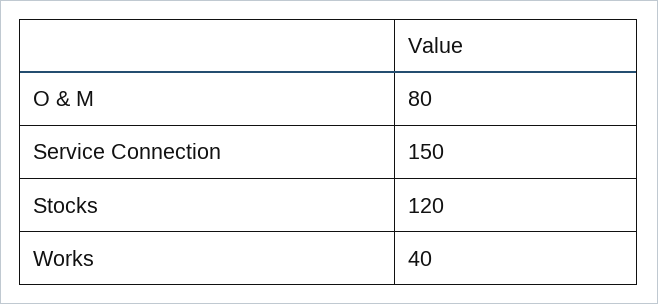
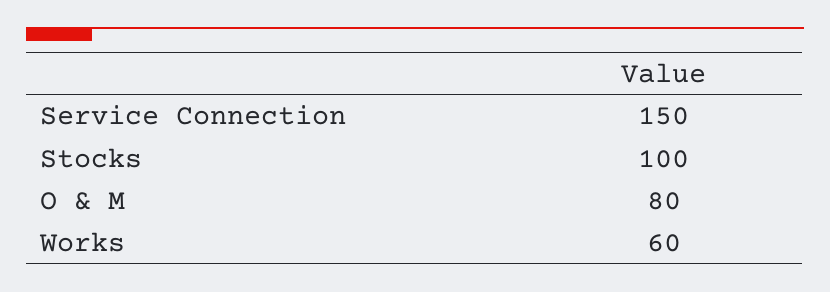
  {
    "O & M": 80,
    "Service Connection": 150,
-   "Stocks": 120,
+   "Stocks": 100,
-   "Works": 40
+   "Works": 60
  }

